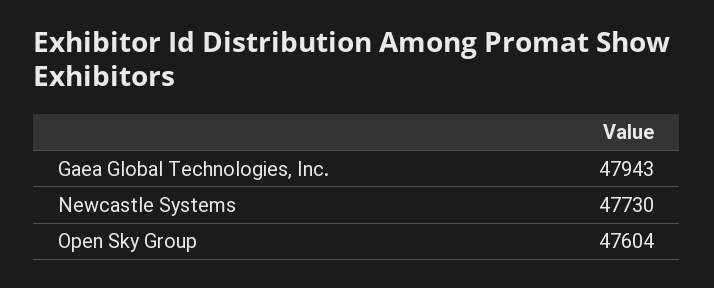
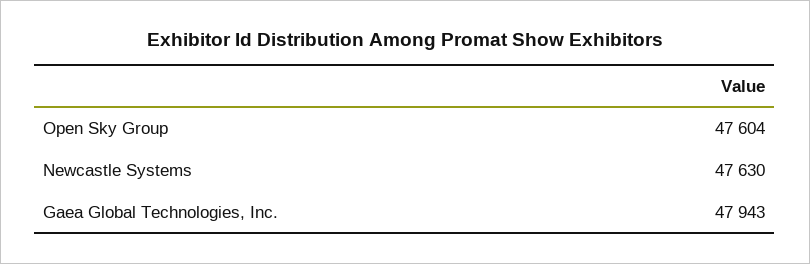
  {
    "Gaea Global Technologies, Inc.": 47943,
-   "Newcastle Systems": 47730,
+   "Newcastle Systems": 47630,
    "Open Sky Group": 47604
  }

